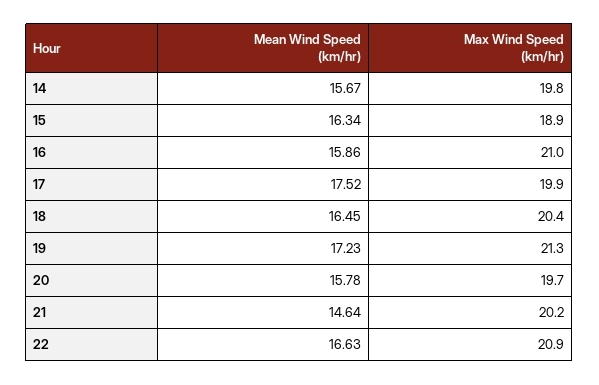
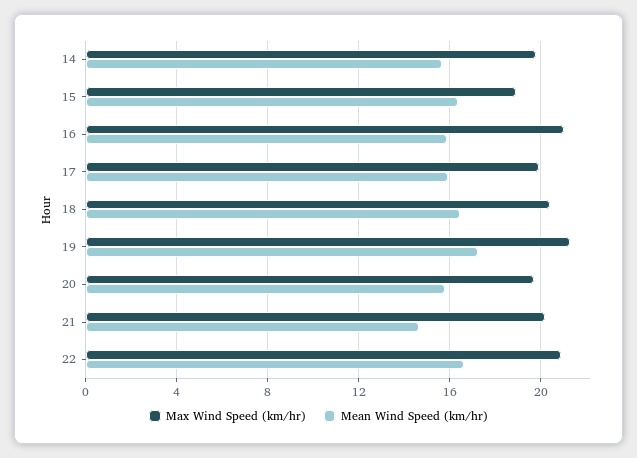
  {
    "Mean Wind Speed (km/hr)": {
      "14": 15.67,
      "15": 16.34,
      "16": 15.86,
-     "17": 17.52,
+     "17": 16,
      "18": 16.45,
      "19": 17.23,
      "20": 15.78,
      "21": 14.64,
      "22": 16.63
    },
    "Max Wind Speed (km/hr)": {
      "14": 19.8,
      "15": 18.9,
      "16": 21,
      "17": 19.9,
      "18": 20.4,
      "19": 21.3,
      "20": 19.7,
      "21": 20.2,
      "22": 20.9
    }
  }

